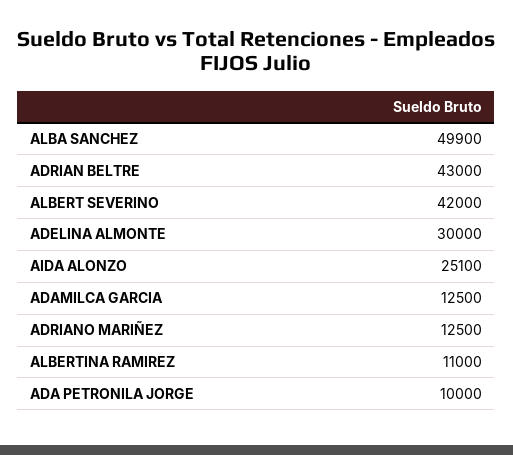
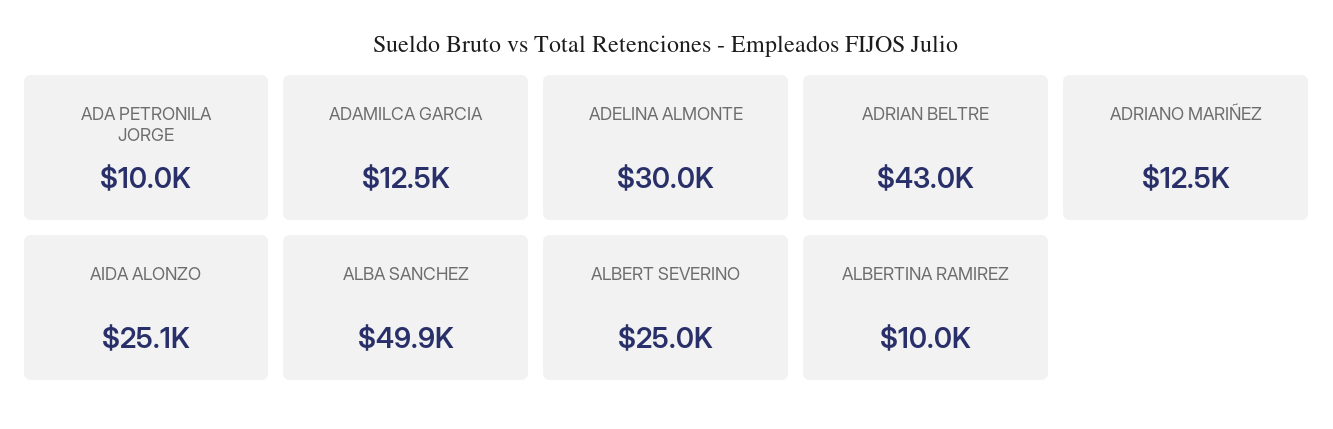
  {
    "ALBA SANCHEZ": 49900,
    "ADRIAN BELTRE": 43000,
-   "ALBERT SEVERINO": 42000,
+   "ALBERT SEVERINO": 25000,
    "ADELINA ALMONTE": 30000,
    "AIDA ALONZO": 25100,
    "ADAMILCA GARCIA": 12500,
    "ADRIANO MARIÑEZ": 12500,
-   "ALBERTINA RAMIREZ": 11000,
+   "ALBERTINA RAMIREZ": 10000,
    "ADA PETRONILA JORGE": 10000
  }

